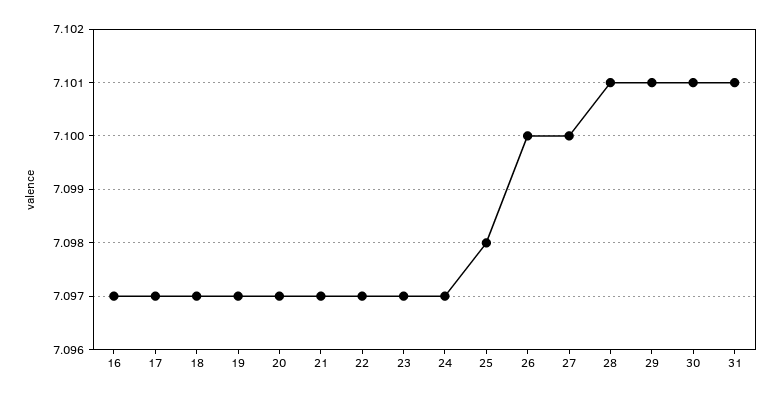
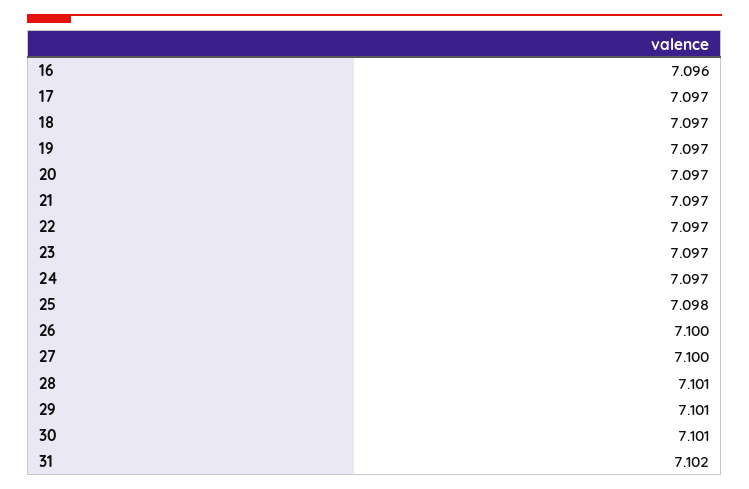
  {
-   "16": 7.097,
+   "16": 7.096,
    "17": 7.097,
    "18": 7.097,
    "19": 7.097,
    "20": 7.097,
    "21": 7.097,
    "22": 7.097,
    "23": 7.097,
    "24": 7.097,
    "25": 7.098,
    "26": 7.1,
    "27": 7.1,
    "28": 7.101,
    "29": 7.101,
    "30": 7.101,
-   "31": 7.101
+   "31": 7.102
  }

